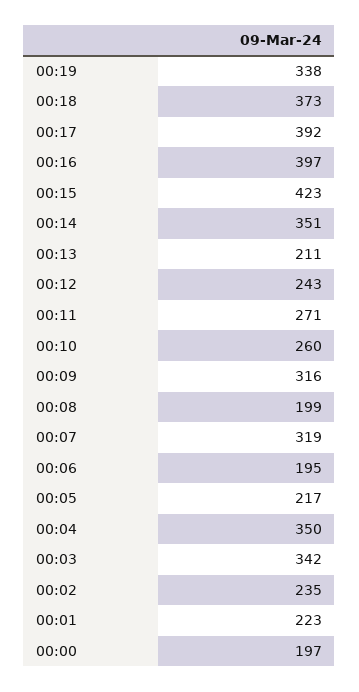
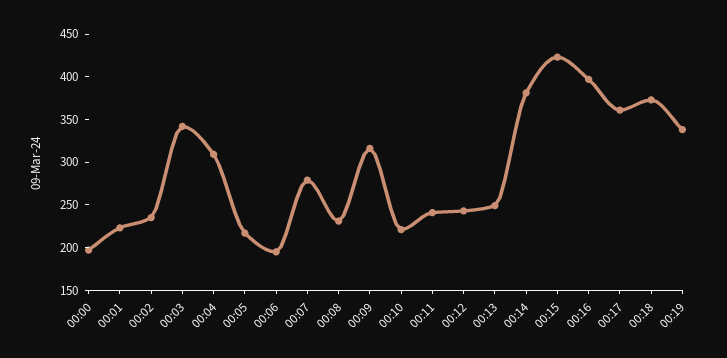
  {
    "00:19": 338,
    "00:18": 373,
-   "00:17": 392,
+   "00:17": 360,
    "00:16": 397,
    "00:15": 423,
-   "00:14": 351,
+   "00:14": 380,
-   "00:13": 211,
+   "00:13": 250,
    "00:12": 243,
-   "00:11": 271,
+   "00:11": 240,
-   "00:10": 260,
+   "00:10": 220,
    "00:09": 316,
-   "00:08": 199,
+   "00:08": 230,
-   "00:07": 319,
+   "00:07": 280,
    "00:06": 195,
    "00:05": 217,
-   "00:04": 350,
+   "00:04": 310,
    "00:03": 342,
    "00:02": 235,
    "00:01": 223,
    "00:00": 197
  }

